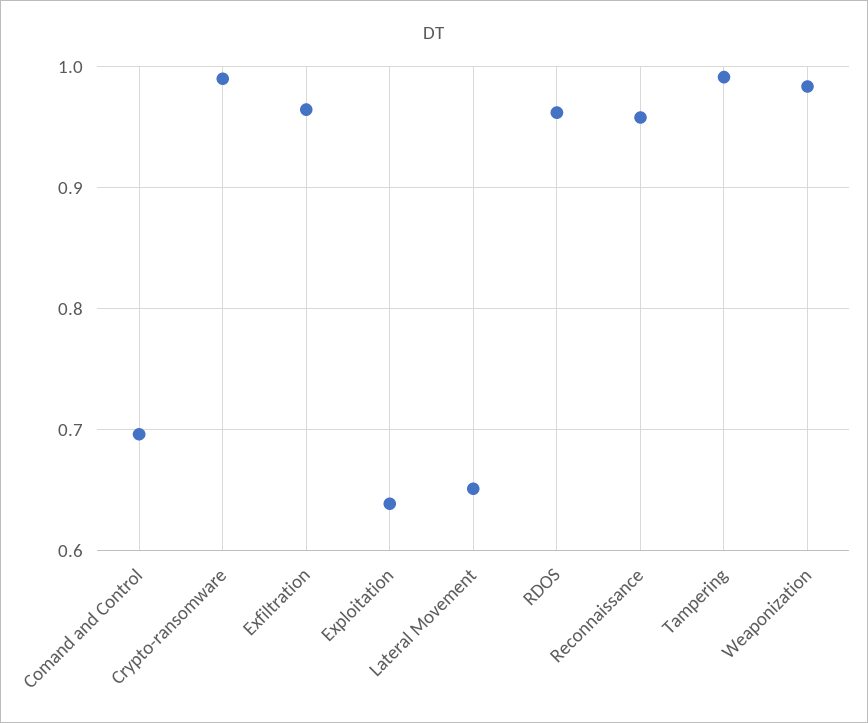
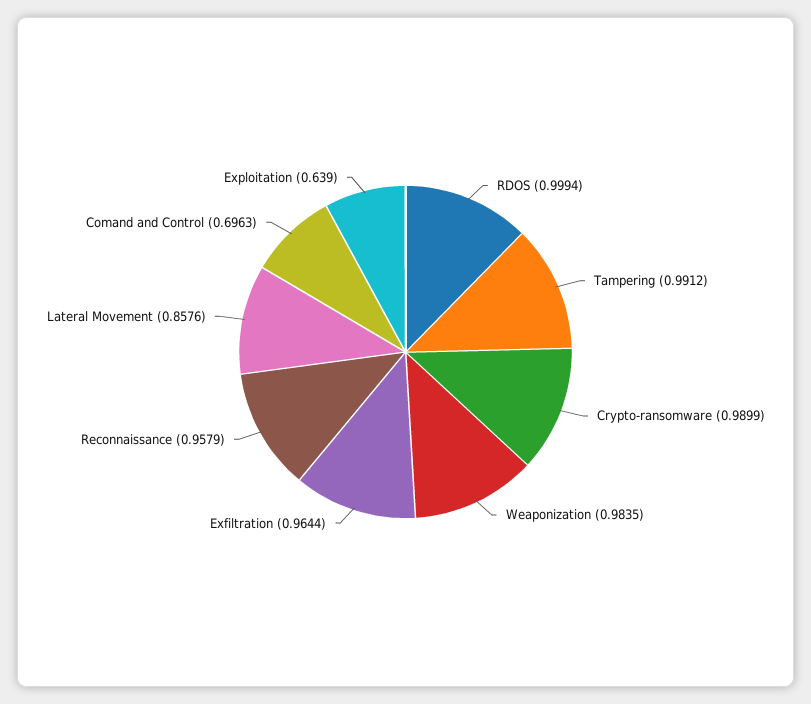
  {
    "Comand and Control": 0.6963,
    "Crypto-ransomware": 0.9899,
    "Exfiltration": 0.9644,
    "Exploitation": 0.639,
-   "Lateral Movement": 0.65,
+   "Lateral Movement": 0.8576,
-   "RDOS": 0.96,
+   "RDOS": 0.9994,
    "Reconnaissance": 0.9579,
    "Tampering": 0.9912,
    "Weaponization": 0.9835
  }

